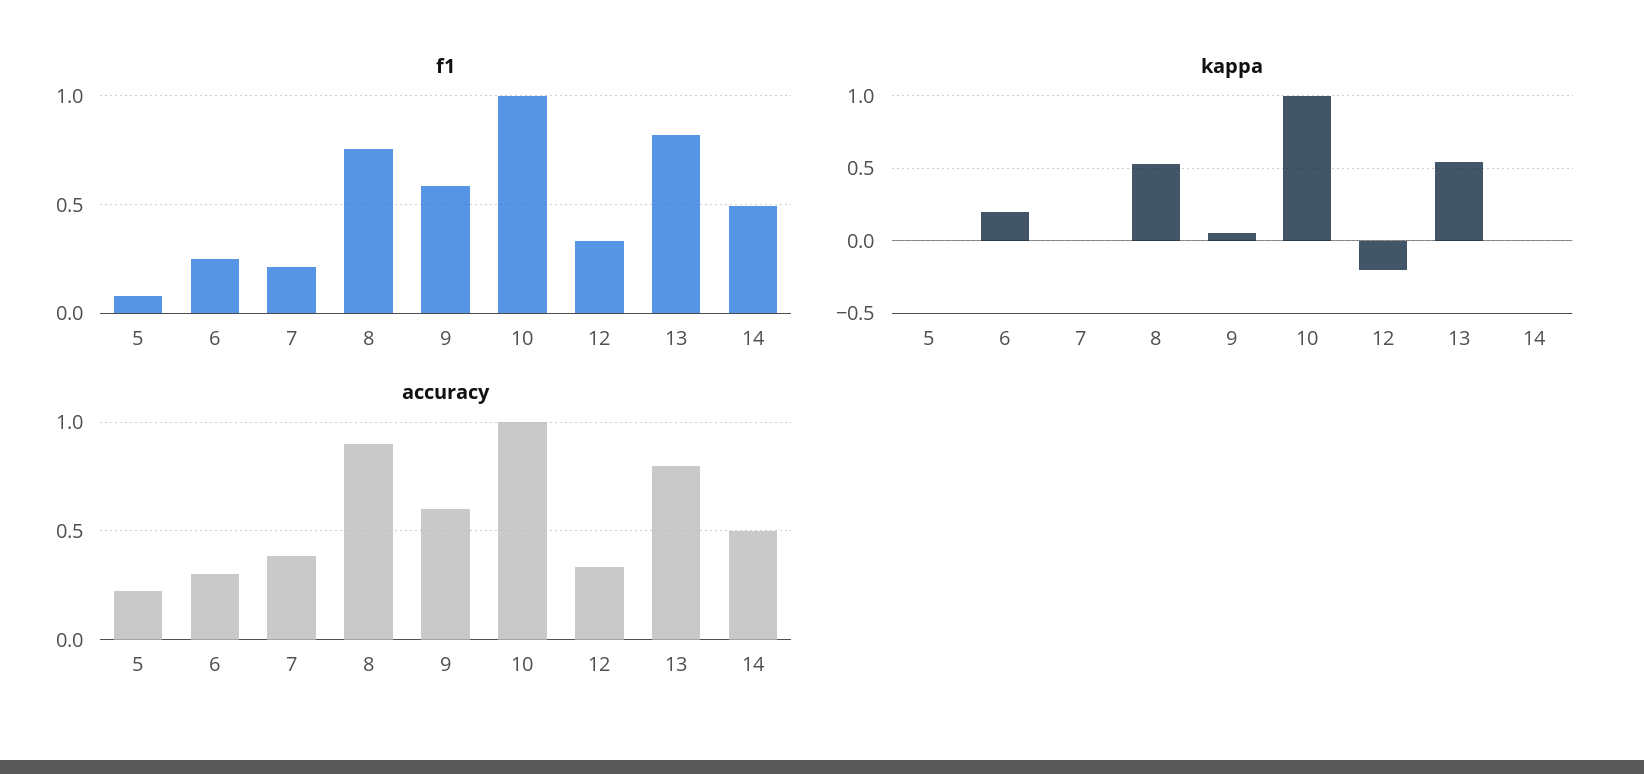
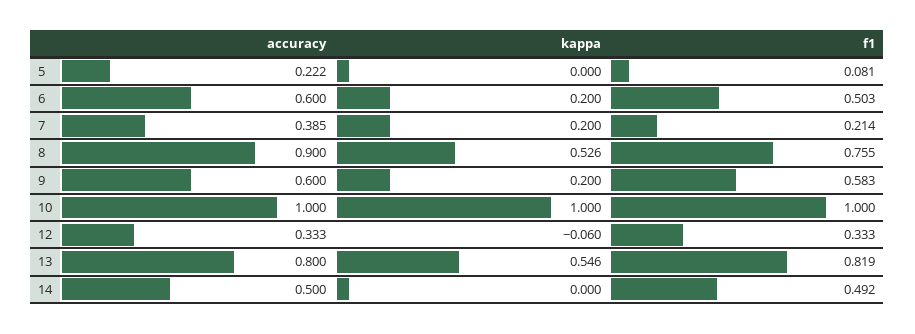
  {
    "f1": {
      "5": 0.081,
-     "6": 0.25,
+     "6": 0.503,
      "7": 0.214,
      "8": 0.755,
      "9": 0.583,
      "10": 1,
      "12": 0.333,
      "13": 0.819,
      "14": 0.492
    },
    "kappa": {
      "5": 0,
      "6": 0.2,
-     "7": 0,
+     "7": 0.2,
      "8": 0.526,
-     "9": 0.05,
+     "9": 0.2,
      "10": 1,
-     "12": -0.2,
+     "12": -0.06,
      "13": 0.546,
      "14": 0
    },
    "accuracy": {
      "5": 0.222,
-     "6": 0.3,
+     "6": 0.6,
      "7": 0.385,
      "8": 0.9,
      "9": 0.6,
      "10": 1,
      "12": 0.333,
      "13": 0.8,
      "14": 0.5
    }
  }

